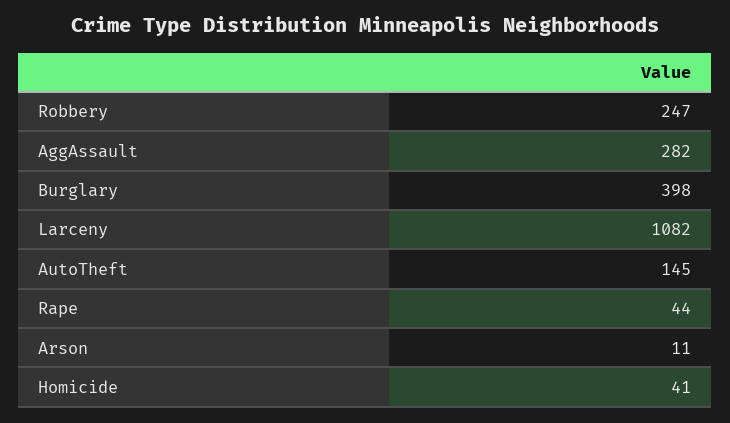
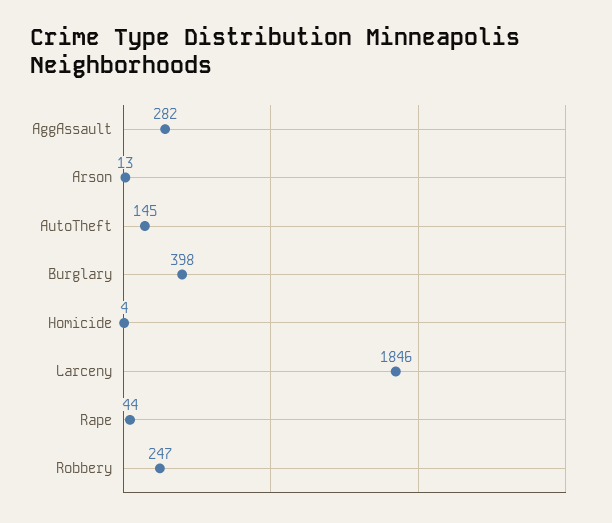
  {
    "Robbery": 247,
    "AggAssault": 282,
    "Burglary": 398,
-   "Larceny": 1082,
+   "Larceny": 1846,
    "AutoTheft": 145,
    "Rape": 44,
-   "Arson": 11,
+   "Arson": 13,
-   "Homicide": 41
+   "Homicide": 4
  }

